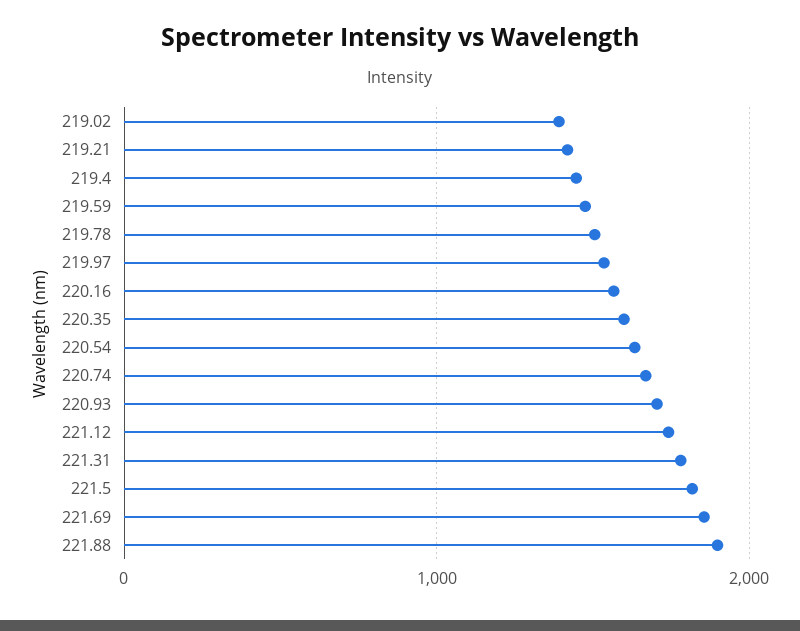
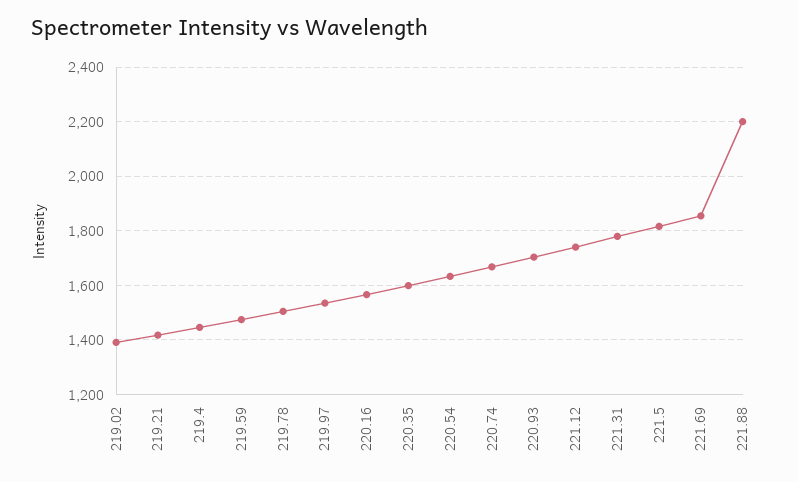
  {
    "219.02": 1400,
    "219.21": 1425,
    "219.4": 1450,
    "219.59": 1475,
    "219.78": 1500,
    "219.97": 1525,
    "220.16": 1575,
    "220.35": 1600,
    "220.54": 1625,
    "220.74": 1675,
    "220.93": 1700,
    "221.12": 1750,
    "221.31": 1775,
    "221.5": 1825,
    "221.69": 1850,
-   "221.88": 1900
+   "221.88": 2200
  }

